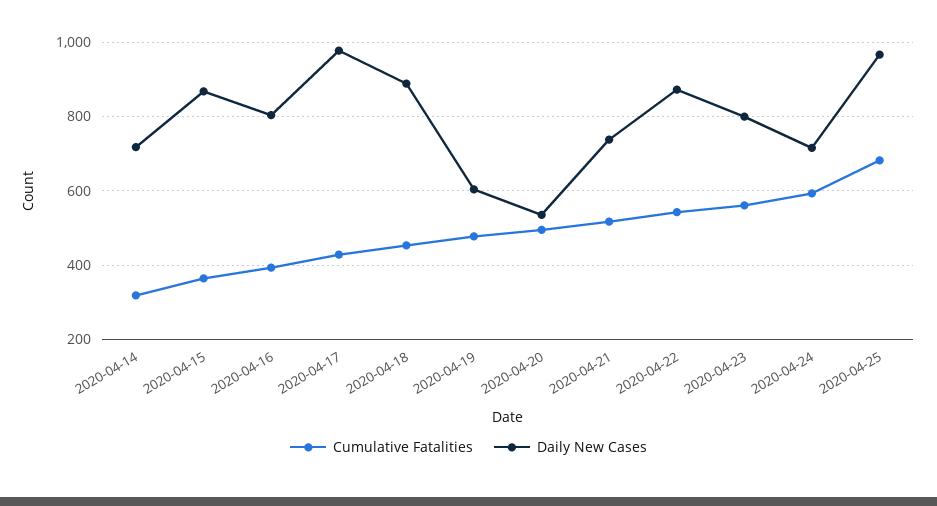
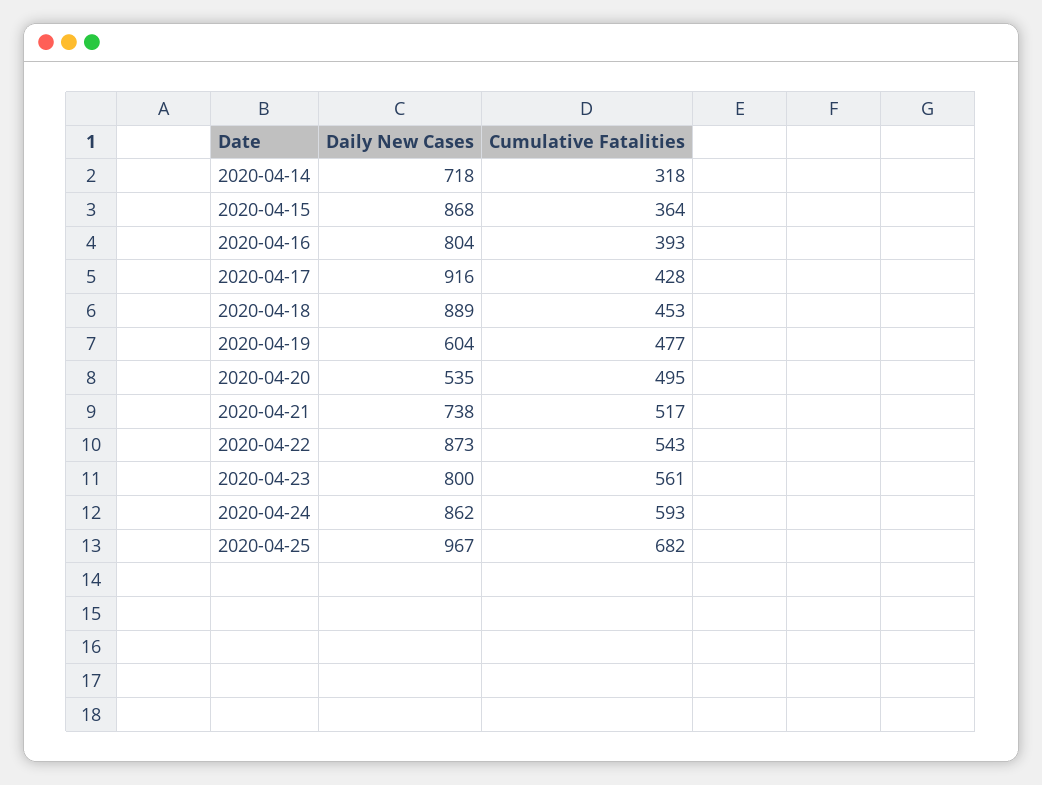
  {
    "Cumulative Fatalities": {
      "2020-04-14": 318,
      "2020-04-15": 364,
      "2020-04-16": 393,
      "2020-04-17": 428,
      "2020-04-18": 453,
      "2020-04-19": 477,
      "2020-04-20": 495,
      "2020-04-21": 517,
      "2020-04-22": 543,
      "2020-04-23": 561,
      "2020-04-24": 593,
      "2020-04-25": 682
    },
    "Daily New Cases": {
      "2020-04-14": 718,
      "2020-04-15": 868,
      "2020-04-16": 804,
-     "2020-04-17": 980,
+     "2020-04-17": 916,
      "2020-04-18": 889,
      "2020-04-19": 604,
      "2020-04-20": 535,
      "2020-04-21": 738,
      "2020-04-22": 873,
      "2020-04-23": 800,
-     "2020-04-24": 720,
+     "2020-04-24": 862,
      "2020-04-25": 967
    }
  }

